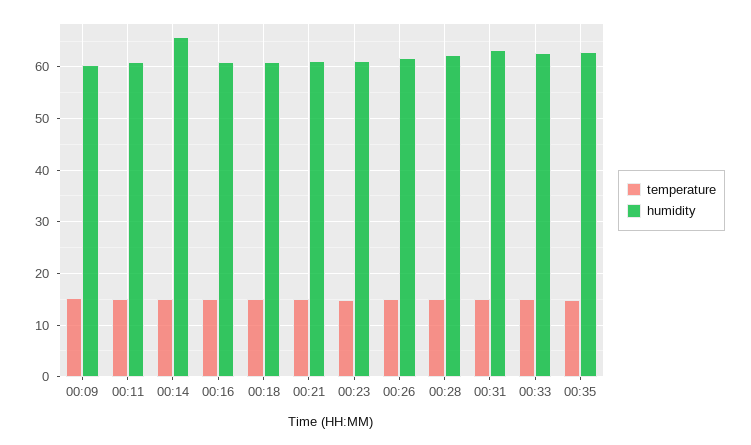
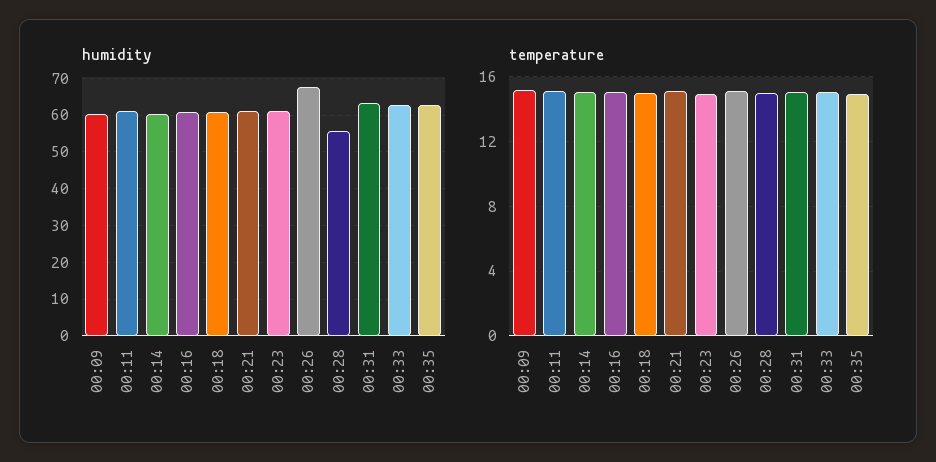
  {
    "temperature": {
      "00:09": 15,
      "00:11": 15,
      "00:14": 15,
      "00:16": 15,
      "00:18": 15,
      "00:21": 15,
      "00:23": 15,
      "00:26": 15,
      "00:28": 15,
      "00:31": 15,
      "00:33": 15,
      "00:35": 15
    },
    "humidity": {
      "00:09": 60,
      "00:11": 62,
-     "00:14": 66,
+     "00:14": 60,
      "00:16": 60,
      "00:18": 60,
      "00:21": 62,
      "00:23": 62,
-     "00:26": 62,
+     "00:26": 68,
-     "00:28": 62,
+     "00:28": 56,
      "00:31": 64,
      "00:33": 62,
      "00:35": 62
    }
  }

